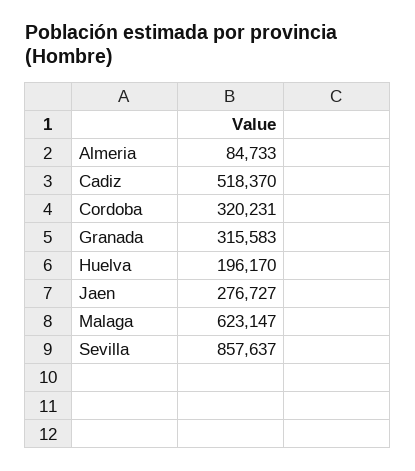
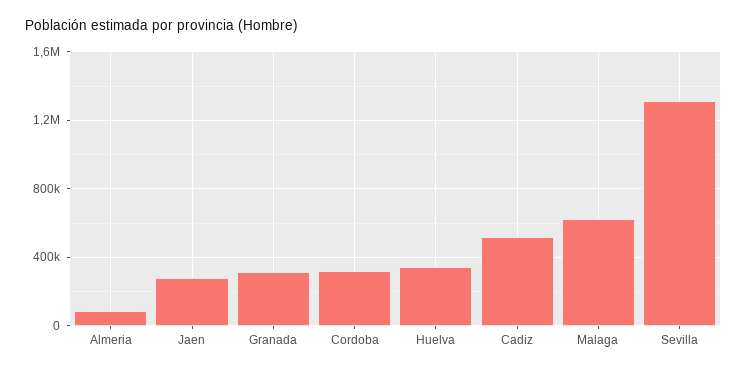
  {
    "Almeria": 84733,
    "Cadiz": 518370,
    "Cordoba": 320231,
    "Granada": 315583,
-   "Huelva": 196170,
+   "Huelva": 350000,
    "Jaen": 276727,
    "Malaga": 623147,
-   "Sevilla": 857637
+   "Sevilla": 1300000
  }

